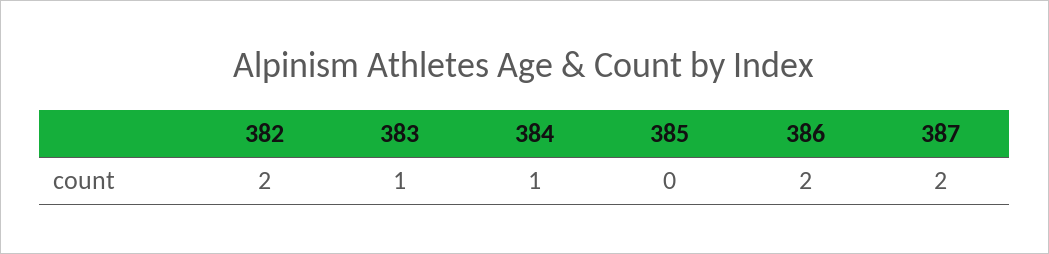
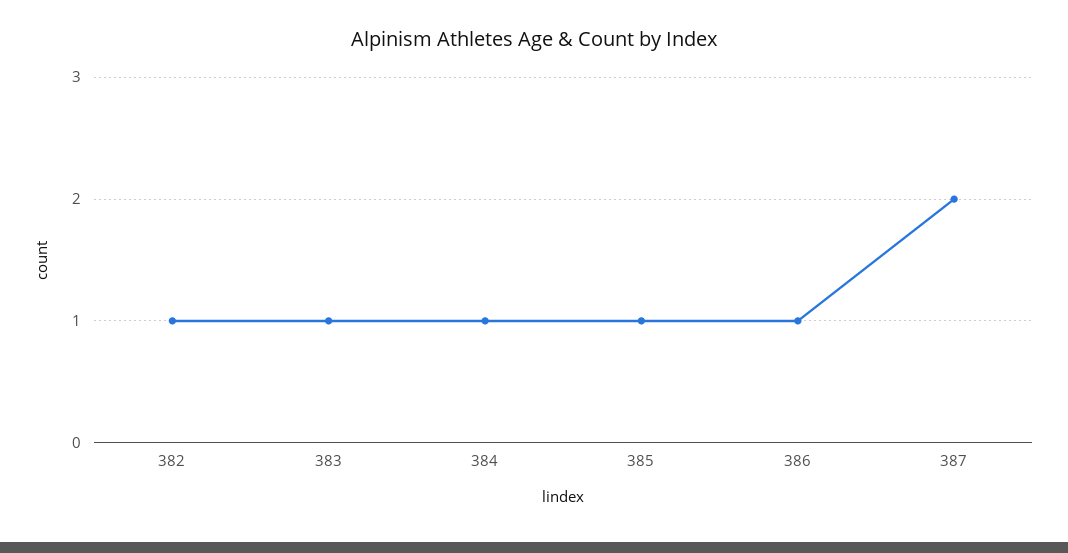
  {
-   "382": 2,
+   "382": 1,
    "383": 1,
    "384": 1,
-   "385": 0,
+   "385": 1,
-   "386": 2,
+   "386": 1,
    "387": 2
  }

